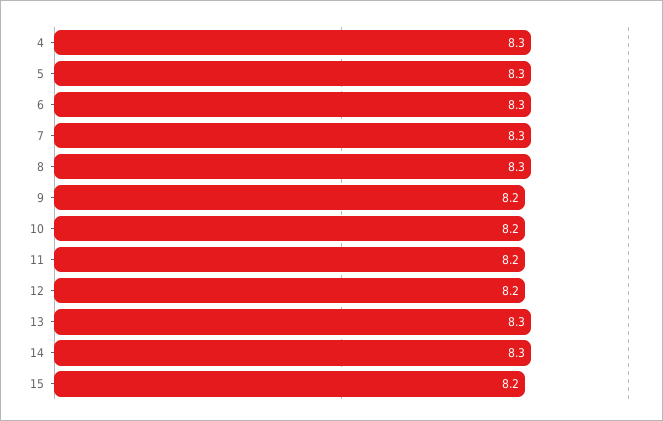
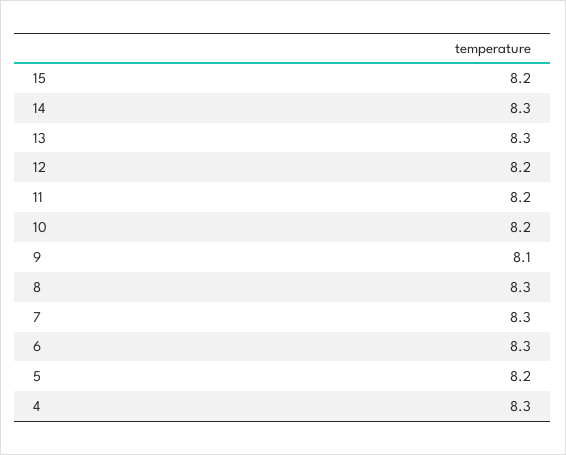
  {
    "4": 8.3,
-   "5": 8.3,
+   "5": 8.2,
    "6": 8.3,
    "7": 8.3,
    "8": 8.3,
-   "9": 8.2,
+   "9": 8.1,
    "10": 8.2,
    "11": 8.2,
    "12": 8.2,
    "13": 8.3,
    "14": 8.3,
    "15": 8.2
  }

